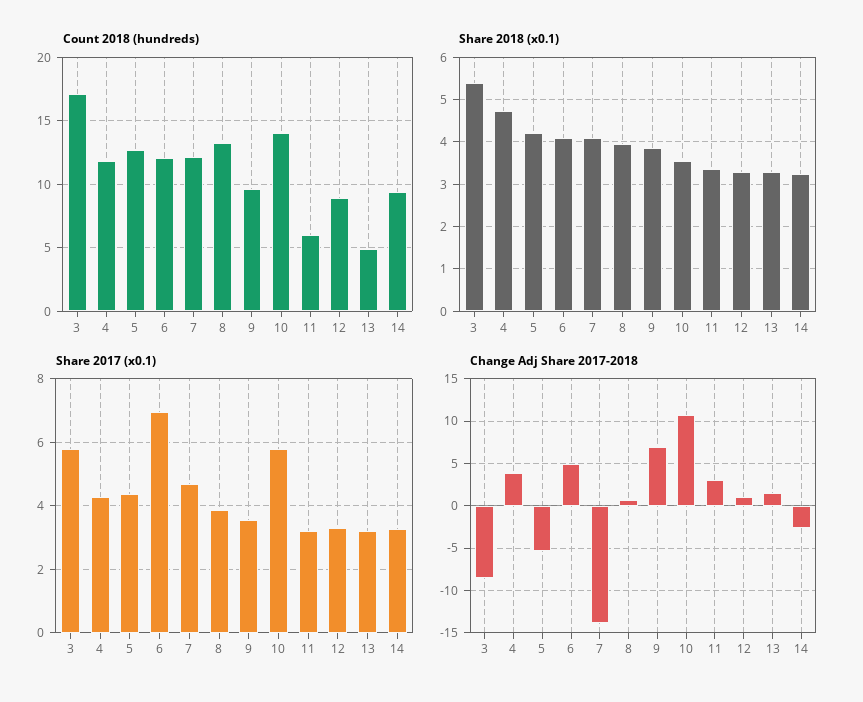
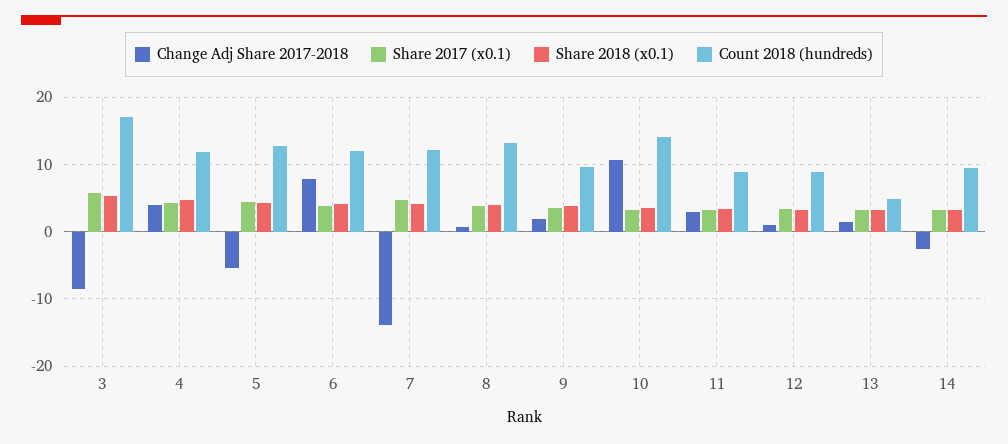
  {
    "Count 2018 (hundreds)": {
      "3": 17,
      "4": 12,
      "5": 12.5,
      "6": 12,
      "7": 12,
      "8": 13.5,
      "9": 9.5,
      "10": 14,
-     "11": 6,
+     "11": 9,
      "12": 9,
      "13": 5,
      "14": 9.5
    },
    "Share 2018 (x0.1)": {
      "3": 5.4,
      "4": 4.8,
      "5": 4.2,
      "6": 4,
      "7": 4,
      "8": 4,
      "9": 3.8,
      "10": 3.6,
      "11": 3.4,
      "12": 3.2,
      "13": 3.2,
      "14": 3.2
    },
    "Share 2017 (x0.1)": {
      "3": 5.8,
      "4": 4.2,
      "5": 4.4,
-     "6": 7,
+     "6": 4,
      "7": 4.6,
      "8": 3.8,
      "9": 3.6,
-     "10": 5.8,
+     "10": 3,
      "11": 3.2,
      "12": 3.4,
      "13": 3.2,
      "14": 3.2
    },
    "Change Adj Share 2017-2018": {
      "3": -9,
      "4": 4,
      "5": -5,
-     "6": 5,
+     "6": 8,
      "7": -14,
      "8": 1,
-     "9": 7,
+     "9": 2,
      "10": 11,
      "11": 3,
      "12": 1,
      "13": 2,
      "14": -3
    }
  }

